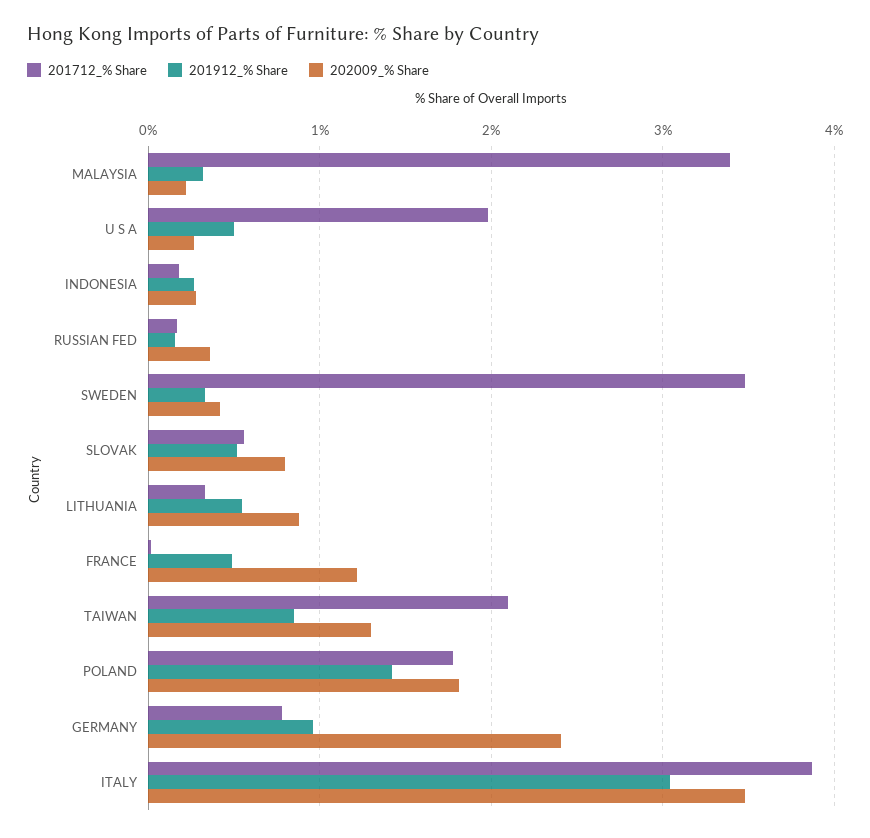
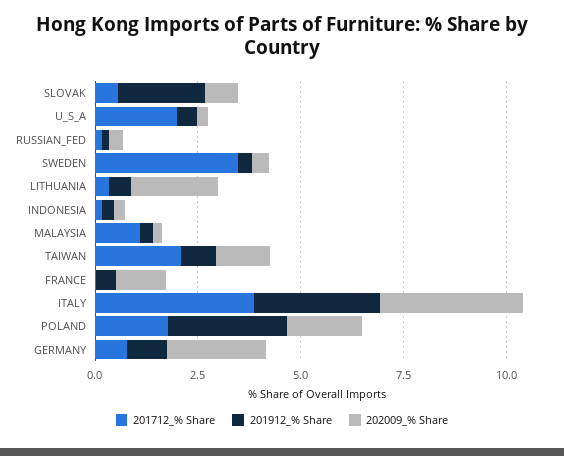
  {
    "201712_% Share": {
-     "MALAYSIA": 3.4,
+     "MALAYSIA": 1,
      "U S A": 2,
      "INDONESIA": 0.2,
      "RUSSIAN FED": 0.2,
      "SWEDEN": 3.5,
      "SLOVAK": 0.6,
      "LITHUANIA": 0.3,
      "FRANCE": 0,
      "TAIWAN": 2.1,
      "POLAND": 1.8,
      "GERMANY": 0.8,
      "ITALY": 3.9
    },
    "201912_% Share": {
      "MALAYSIA": 0.3,
      "U S A": 0.5,
      "INDONESIA": 0.3,
      "RUSSIAN FED": 0.2,
      "SWEDEN": 0.3,
-     "SLOVAK": 0.5,
+     "SLOVAK": 2,
      "LITHUANIA": 0.6,
      "FRANCE": 0.5,
      "TAIWAN": 0.9,
-     "POLAND": 1.4,
+     "POLAND": 3,
      "GERMANY": 1,
      "ITALY": 3
    },
    "202009_% Share": {
      "MALAYSIA": 0.2,
      "U S A": 0.3,
      "INDONESIA": 0.3,
      "RUSSIAN FED": 0.4,
      "SWEDEN": 0.4,
      "SLOVAK": 0.8,
-     "LITHUANIA": 0.9,
+     "LITHUANIA": 2,
      "FRANCE": 1.2,
      "TAIWAN": 1.3,
      "POLAND": 1.8,
      "GERMANY": 2.4,
      "ITALY": 3.5
    }
  }

